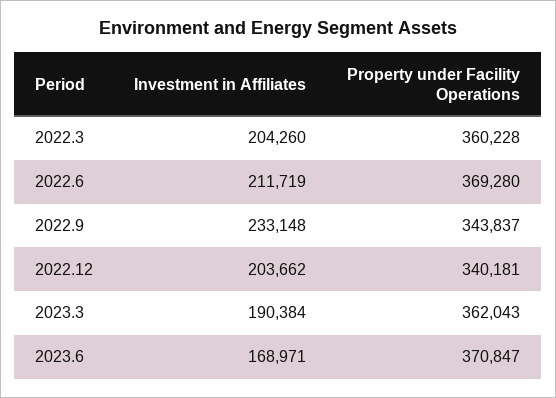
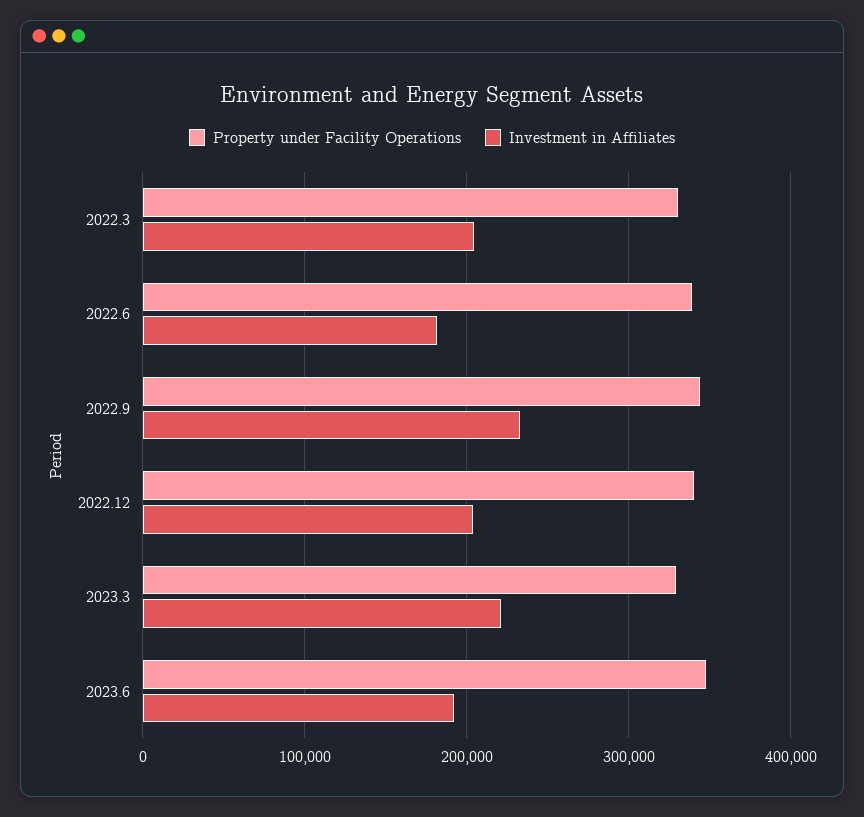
  {
    "Investment in Affiliates": {
      "2022.3": 204260,
-     "2022.6": 211719,
+     "2022.6": 180000,
      "2022.9": 233148,
      "2022.12": 203662,
-     "2023.3": 190384,
+     "2023.3": 220000,
-     "2023.6": 168971
+     "2023.6": 190000
    },
    "Property under Facility Operations": {
-     "2022.3": 360228,
+     "2022.3": 330000,
-     "2022.6": 369280,
+     "2022.6": 340000,
      "2022.9": 343837,
      "2022.12": 340181,
-     "2023.3": 362043,
+     "2023.3": 330000,
-     "2023.6": 370847
+     "2023.6": 350000
    }
  }

